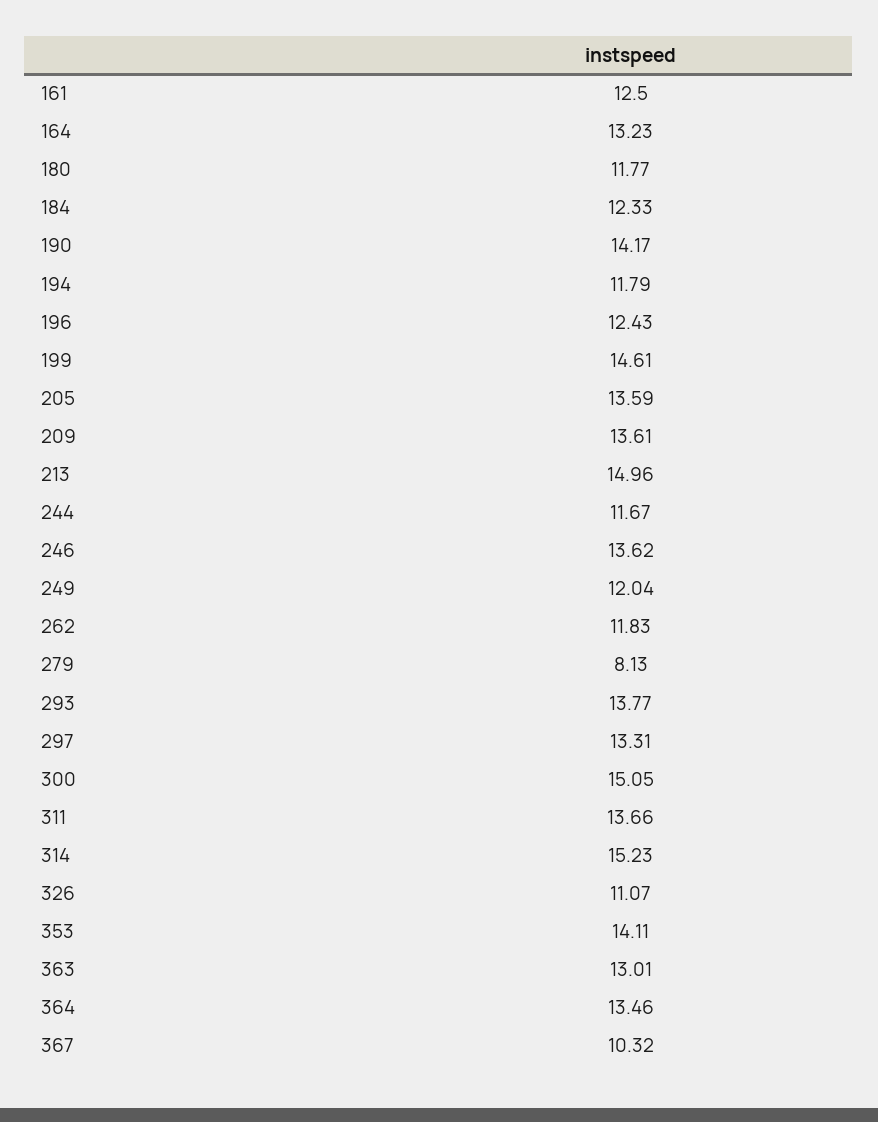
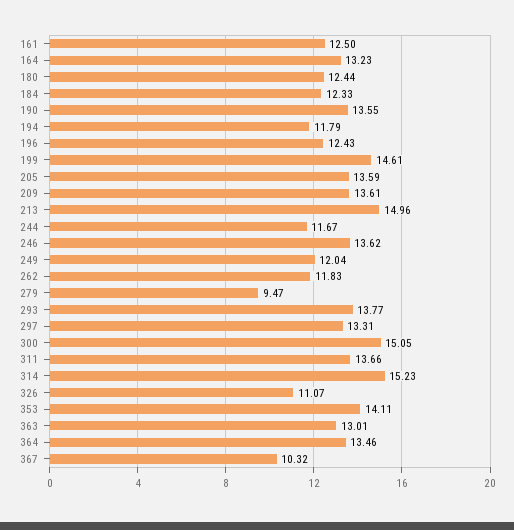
  {
    "161": 12.5,
    "164": 13.23,
-   "180": 11.77,
+   "180": 12.44,
    "184": 12.33,
-   "190": 14.17,
+   "190": 13.55,
    "194": 11.79,
    "196": 12.43,
    "199": 14.61,
    "205": 13.59,
    "209": 13.61,
    "213": 14.96,
    "244": 11.67,
    "246": 13.62,
    "249": 12.04,
    "262": 11.83,
-   "279": 8.13,
+   "279": 9.47,
    "293": 13.77,
    "297": 13.31,
    "300": 15.05,
    "311": 13.66,
    "314": 15.23,
    "326": 11.07,
    "353": 14.11,
    "363": 13.01,
    "364": 13.46,
    "367": 10.32
  }

